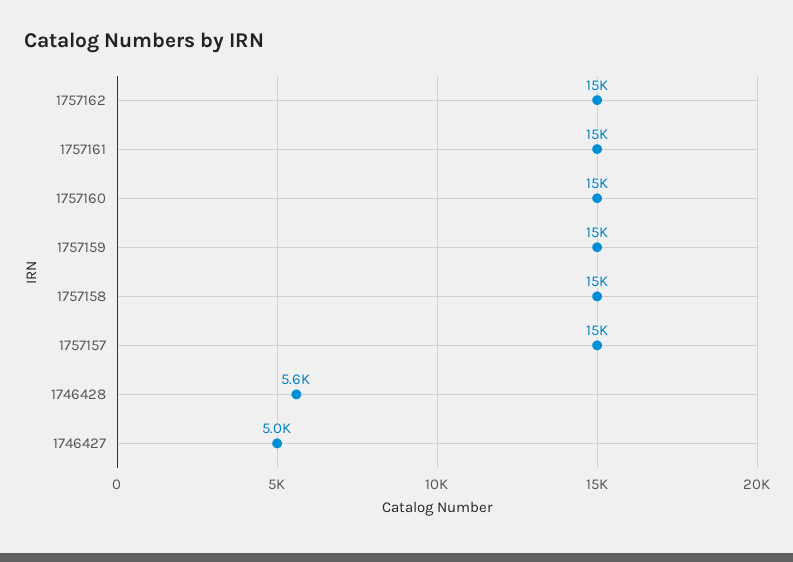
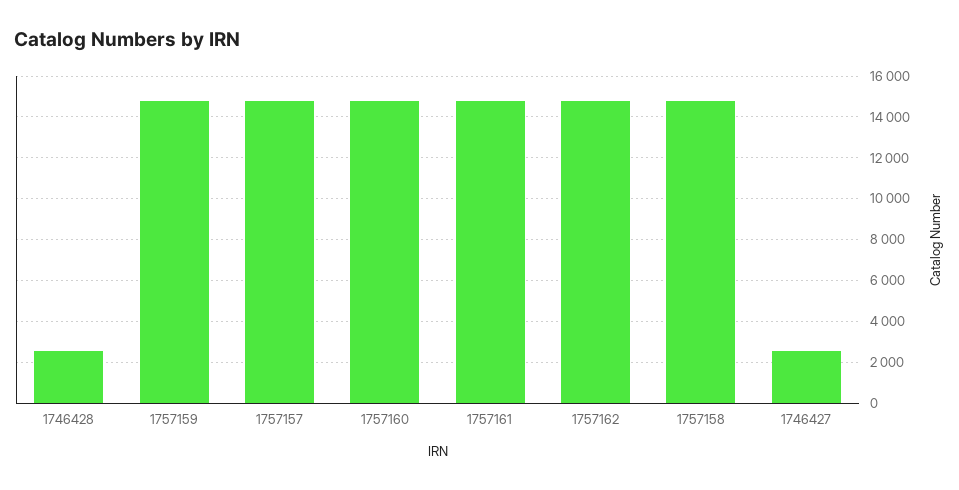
  {
    "1757162": 15000,
    "1757161": 15000,
    "1757160": 15000,
    "1757159": 15000,
    "1757158": 15000,
    "1757157": 15000,
-   "1746428": 5600,
+   "1746428": 2500,
-   "1746427": 5000
+   "1746427": 2500
  }

